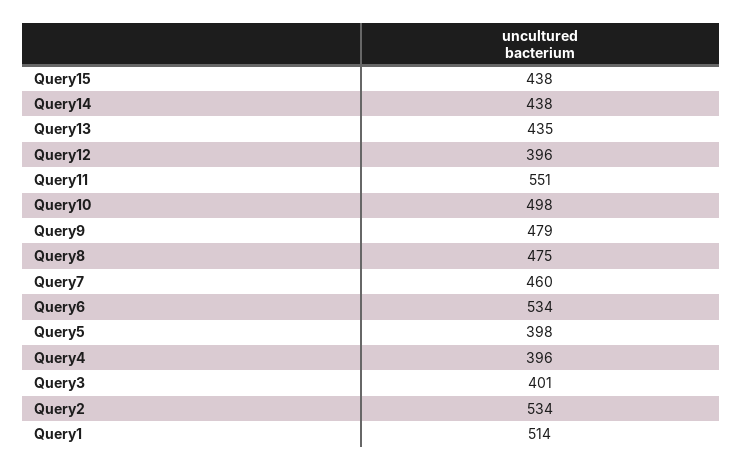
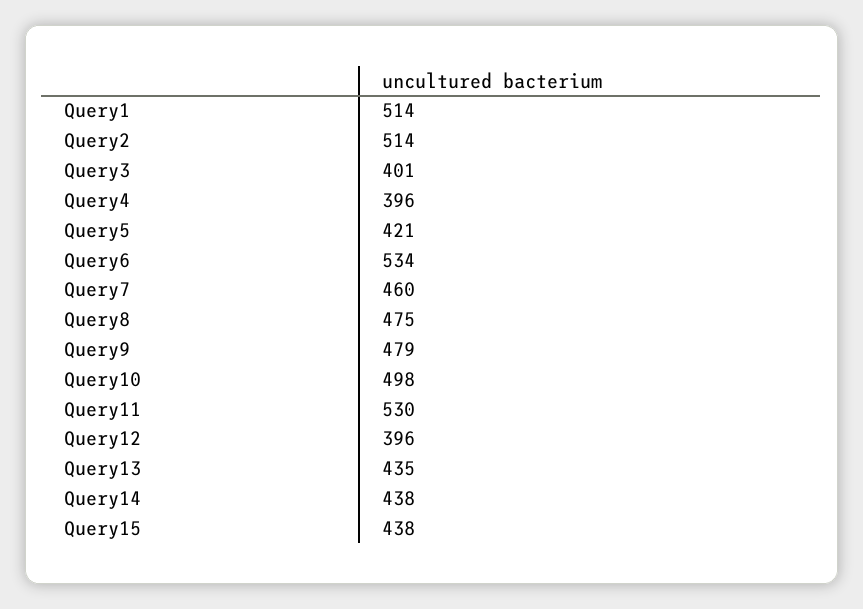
  {
    "Query15": 438,
    "Query14": 438,
    "Query13": 435,
    "Query12": 396,
-   "Query11": 551,
+   "Query11": 530,
    "Query10": 498,
    "Query9": 479,
    "Query8": 475,
    "Query7": 460,
    "Query6": 534,
-   "Query5": 398,
+   "Query5": 421,
    "Query4": 396,
    "Query3": 401,
-   "Query2": 534,
+   "Query2": 514,
    "Query1": 514
  }

